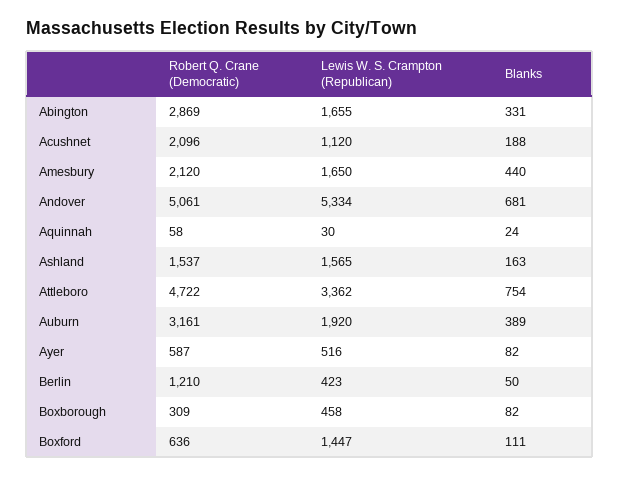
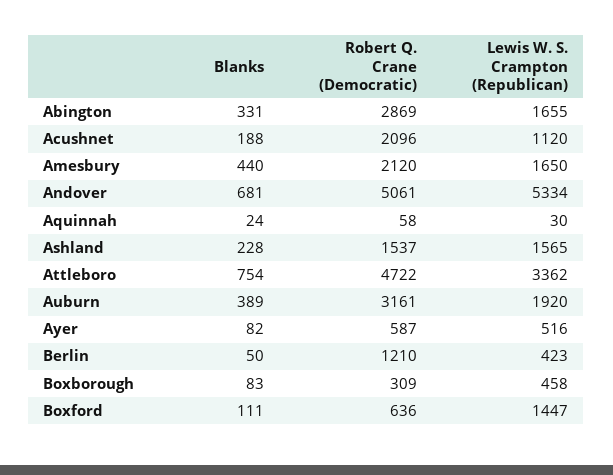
  {
    "Robert Q. Crane (Democratic)": {
      "Abington": 2869,
      "Acushnet": 2096,
      "Amesbury": 2120,
      "Andover": 5061,
      "Aquinnah": 58,
      "Ashland": 1537,
      "Attleboro": 4722,
      "Auburn": 3161,
      "Ayer": 587,
      "Berlin": 1210,
      "Boxborough": 309,
      "Boxford": 636
    },
    "Lewis W. S. Crampton (Republican)": {
      "Abington": 1655,
      "Acushnet": 1120,
      "Amesbury": 1650,
      "Andover": 5334,
      "Aquinnah": 30,
      "Ashland": 1565,
      "Attleboro": 3362,
      "Auburn": 1920,
      "Ayer": 516,
      "Berlin": 423,
      "Boxborough": 458,
      "Boxford": 1447
    },
    "Blanks": {
      "Abington": 331,
      "Acushnet": 188,
      "Amesbury": 440,
      "Andover": 681,
      "Aquinnah": 24,
-     "Ashland": 163,
+     "Ashland": 228,
      "Attleboro": 754,
      "Auburn": 389,
      "Ayer": 82,
      "Berlin": 50,
-     "Boxborough": 82,
+     "Boxborough": 83,
      "Boxford": 111
    }
  }

